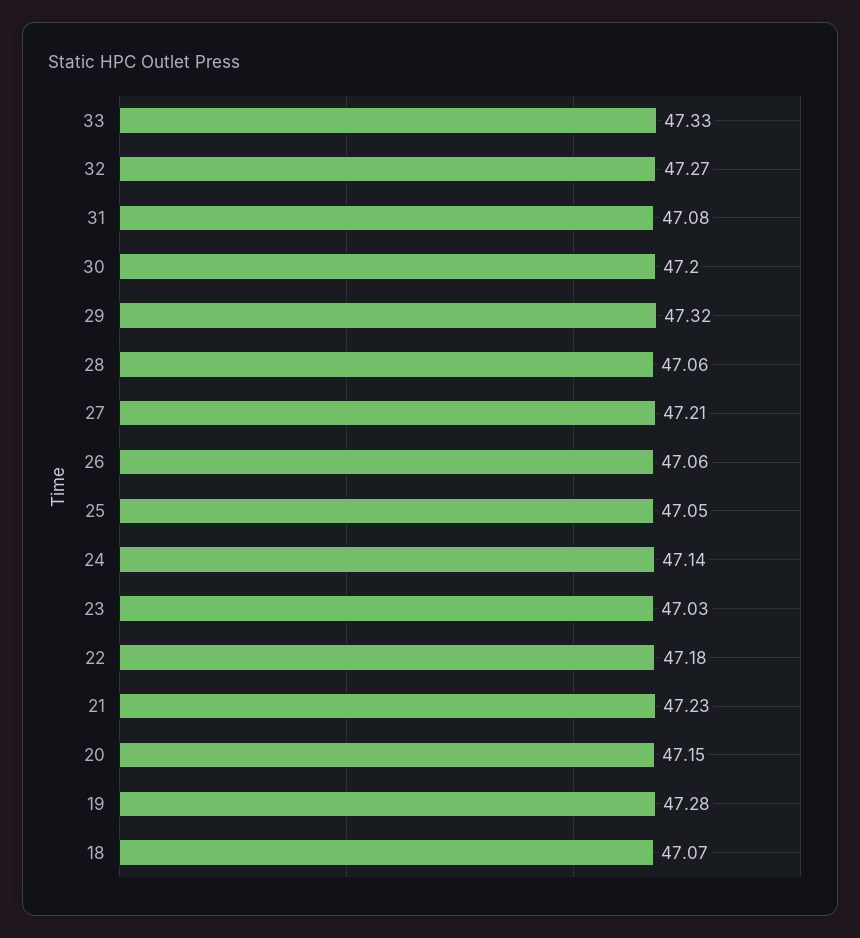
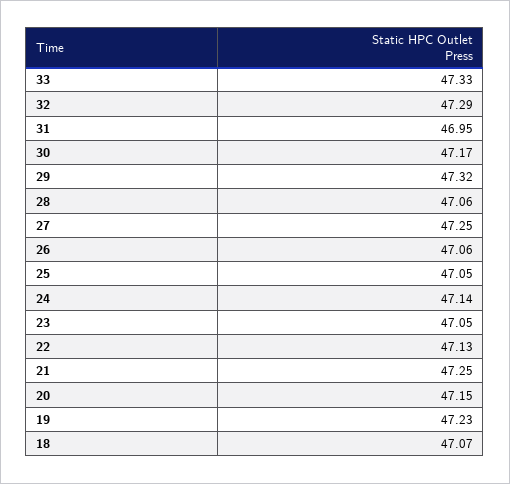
  {
    "33": 47.33,
-   "32": 47.27,
+   "32": 47.29,
-   "31": 47.08,
+   "31": 46.95,
-   "30": 47.2,
+   "30": 47.17,
    "29": 47.32,
    "28": 47.06,
-   "27": 47.21,
+   "27": 47.25,
    "26": 47.06,
    "25": 47.05,
    "24": 47.14,
-   "23": 47.03,
+   "23": 47.05,
-   "22": 47.18,
+   "22": 47.13,
-   "21": 47.23,
+   "21": 47.25,
    "20": 47.15,
-   "19": 47.28,
+   "19": 47.23,
    "18": 47.07
  }

